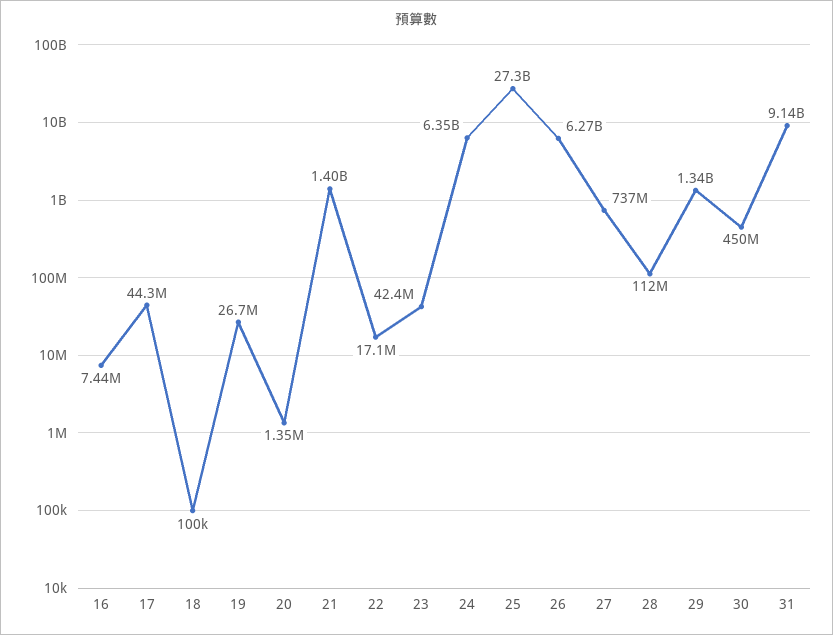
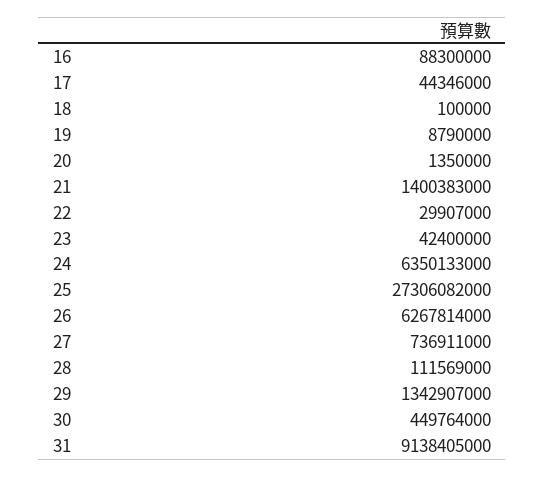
  {
-   "16": 7440000,
+   "16": 88300000,
    "17": 44346000,
    "18": 100000,
-   "19": 26700000,
+   "19": 8790000,
    "20": 1350000,
    "21": 1400383000,
-   "22": 17100000,
+   "22": 29907000,
    "23": 42400000,
    "24": 6350133000,
    "25": 27306082000,
    "26": 6267814000,
    "27": 736911000,
    "28": 111569000,
    "29": 1342907000,
    "30": 449764000,
    "31": 9138405000
  }

